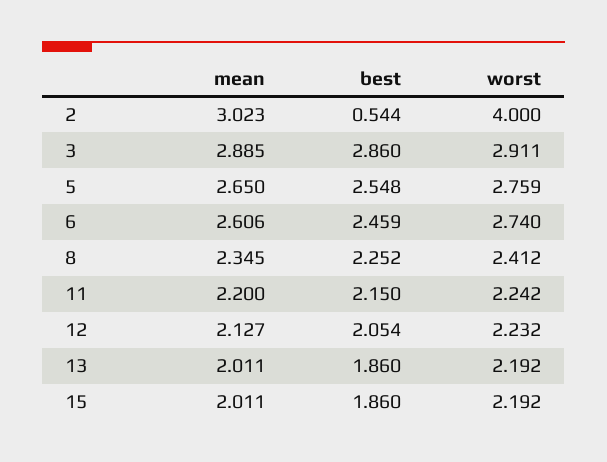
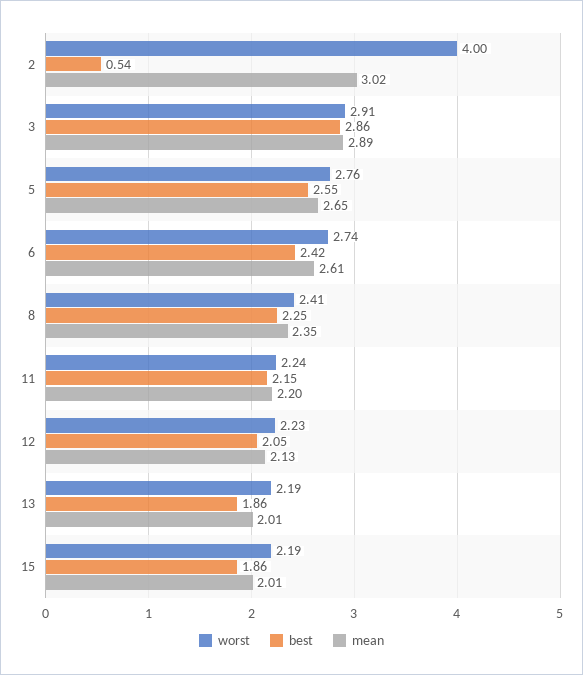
  {
    "mean": {
      "2": 3.023,
      "3": 2.885,
      "5": 2.65,
      "6": 2.606,
      "8": 2.345,
      "11": 2.2,
      "12": 2.127,
      "13": 2.011,
      "15": 2.011
    },
    "best": {
      "2": 0.544,
      "3": 2.86,
      "5": 2.548,
-     "6": 2.459,
+     "6": 2.42,
      "8": 2.252,
      "11": 2.15,
      "12": 2.054,
      "13": 1.86,
      "15": 1.86
    },
    "worst": {
      "2": 4,
      "3": 2.911,
      "5": 2.759,
      "6": 2.74,
      "8": 2.412,
      "11": 2.242,
      "12": 2.232,
      "13": 2.192,
      "15": 2.192
    }
  }

